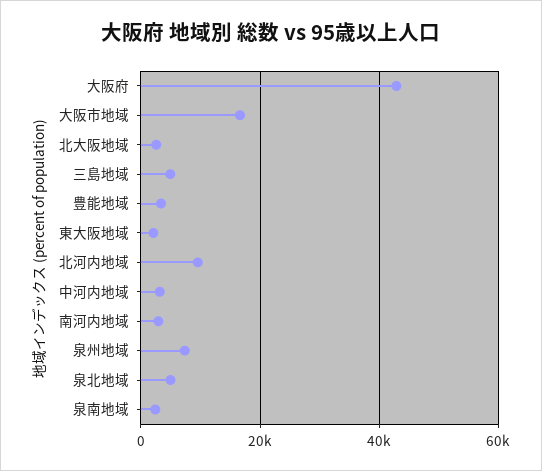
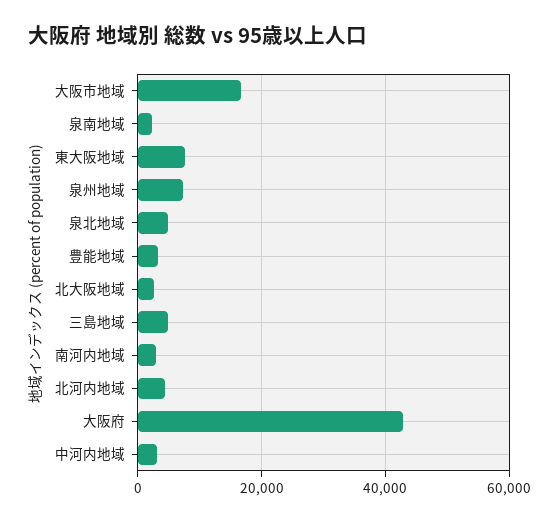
  {
    "大阪府": 42000,
    "大阪市地域": 16000,
    "北大阪地域": 2000,
    "三島地域": 4000,
    "豊能地域": 4000,
-   "東大阪地域": 2000,
+   "東大阪地域": 8000,
-   "北河内地域": 10000,
+   "北河内地域": 4000,
    "中河内地域": 4000,
    "南河内地域": 2000,
    "泉州地域": 8000,
    "泉北地域": 4000,
    "泉南地域": 2000
  }

